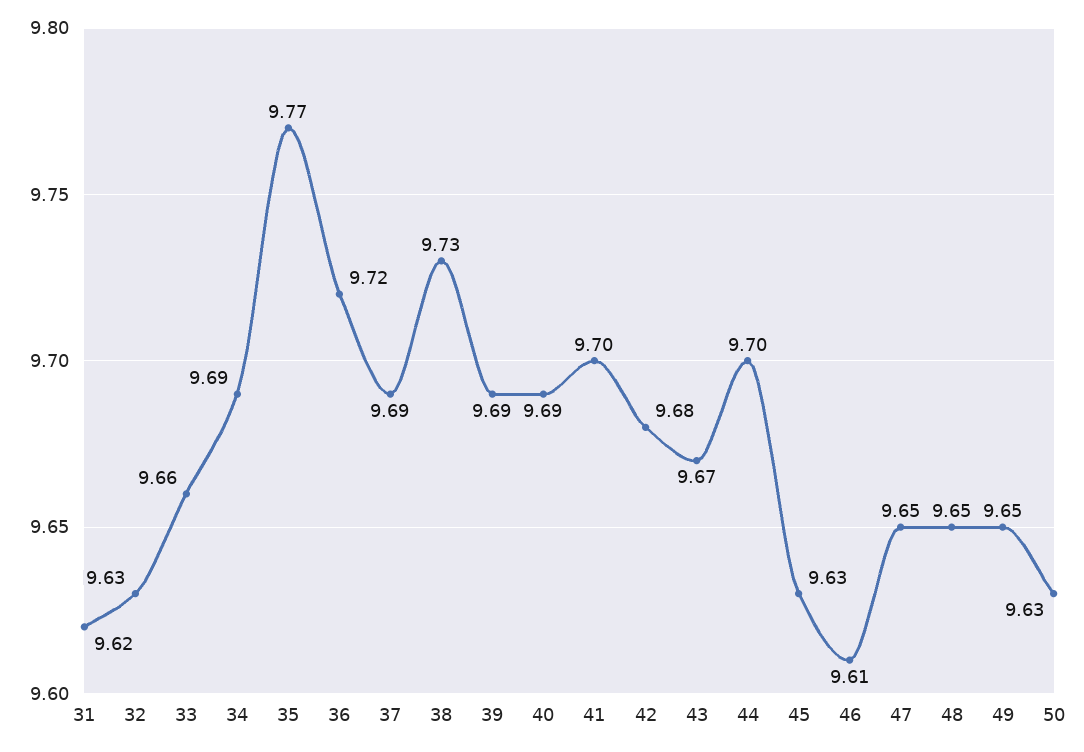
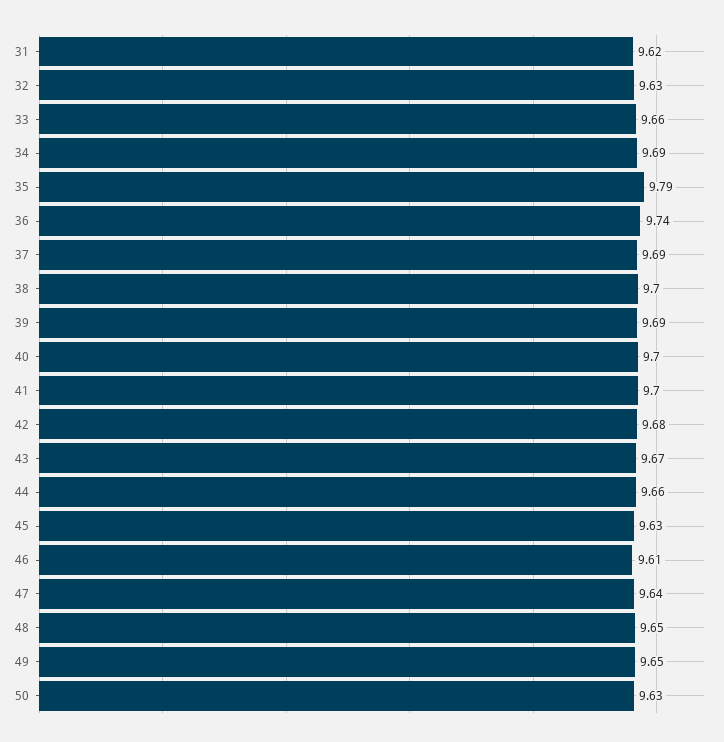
  {
    "31": 9.62,
    "32": 9.63,
    "33": 9.66,
    "34": 9.69,
-   "35": 9.77,
+   "35": 9.79,
-   "36": 9.72,
+   "36": 9.74,
    "37": 9.69,
-   "38": 9.73,
+   "38": 9.7,
    "39": 9.69,
-   "40": 9.69,
+   "40": 9.7,
    "41": 9.7,
    "42": 9.68,
    "43": 9.67,
-   "44": 9.7,
+   "44": 9.66,
    "45": 9.63,
    "46": 9.61,
-   "47": 9.65,
+   "47": 9.64,
    "48": 9.65,
    "49": 9.65,
    "50": 9.63
  }

